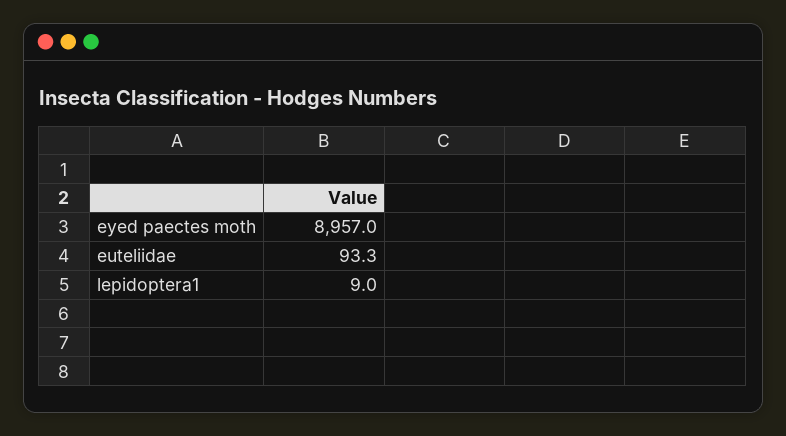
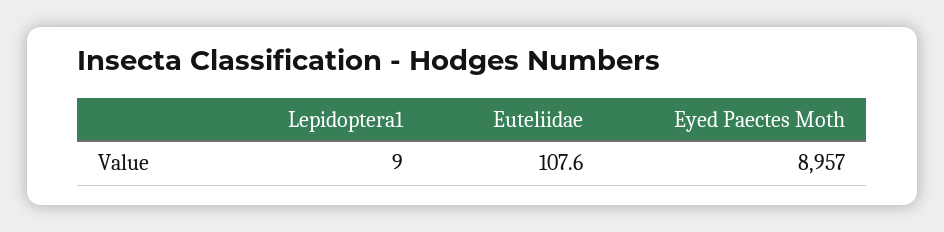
  {
    "eyed paectes moth": 8957,
-   "euteliidae": 93.3,
+   "euteliidae": 107.6,
    "lepidoptera1": 9
  }

